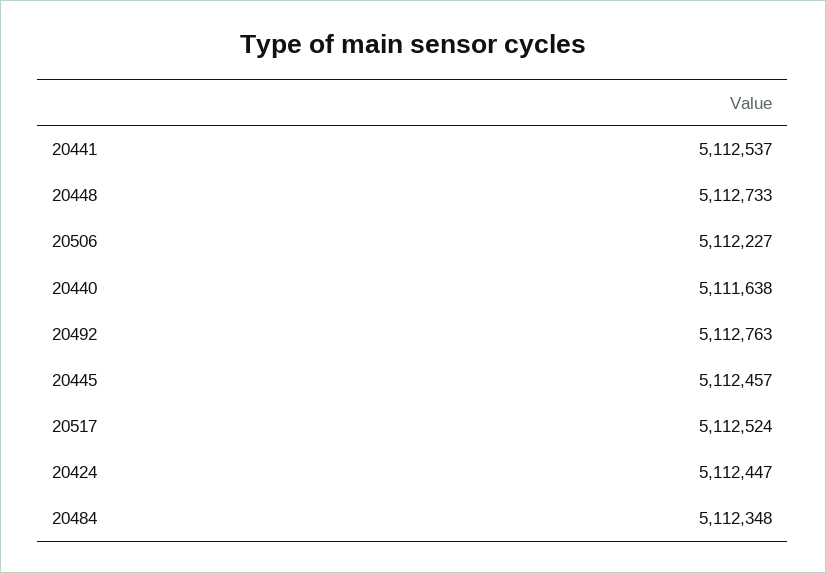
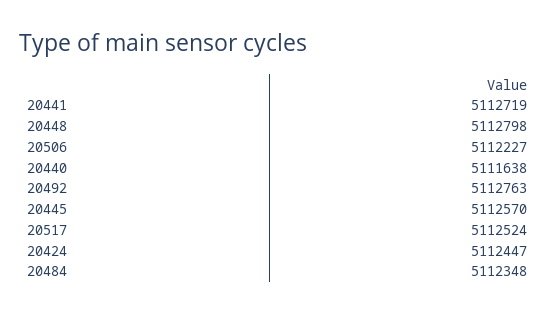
  {
-   "20441": 5112537,
+   "20441": 5112719,
-   "20448": 5112733,
+   "20448": 5112798,
    "20506": 5112227,
    "20440": 5111638,
    "20492": 5112763,
-   "20445": 5112457,
+   "20445": 5112570,
    "20517": 5112524,
    "20424": 5112447,
    "20484": 5112348
  }

